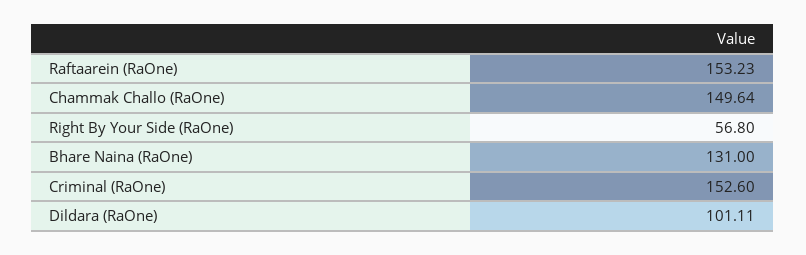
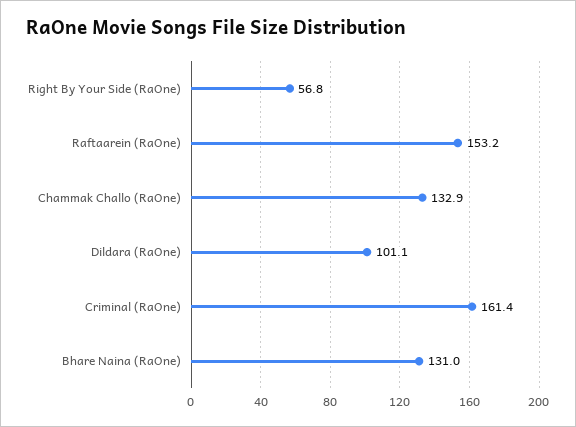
  {
    "Raftaarein (RaOne)": 153.23,
-   "Chammak Challo (RaOne)": 149.64,
+   "Chammak Challo (RaOne)": 132.9,
    "Right By Your Side (RaOne)": 56.8,
    "Bhare Naina (RaOne)": 131,
-   "Criminal (RaOne)": 152.6,
+   "Criminal (RaOne)": 161.4,
    "Dildara (RaOne)": 101.11
  }

